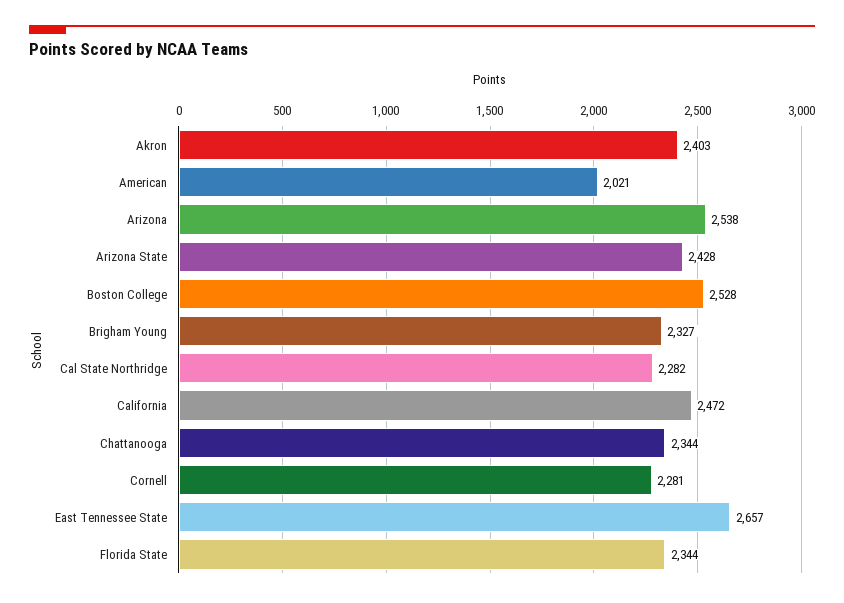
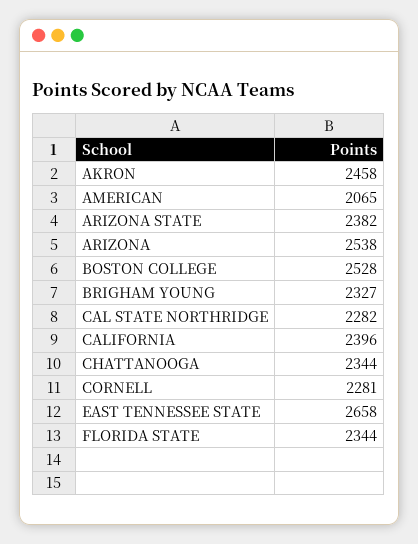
  {
-   "Akron": 2403,
+   "Akron": 2458,
-   "American": 2021,
+   "American": 2065,
    "Arizona": 2538,
-   "Arizona State": 2428,
+   "Arizona State": 2382,
    "Boston College": 2528,
    "Brigham Young": 2327,
    "Cal State Northridge": 2282,
-   "California": 2472,
+   "California": 2396,
    "Chattanooga": 2344,
    "Cornell": 2281,
-   "East Tennessee State": 2657,
+   "East Tennessee State": 2658,
    "Florida State": 2344
  }

